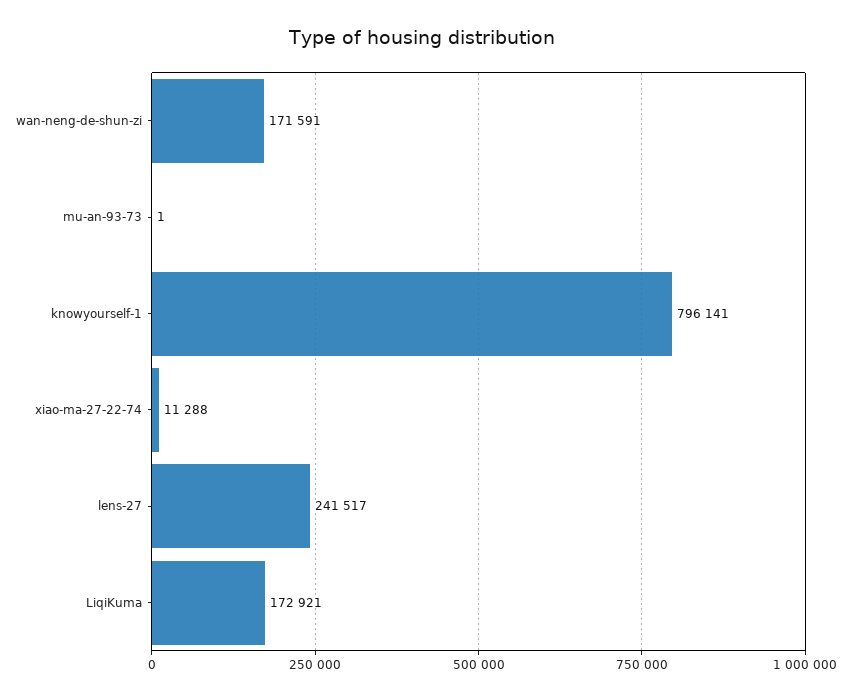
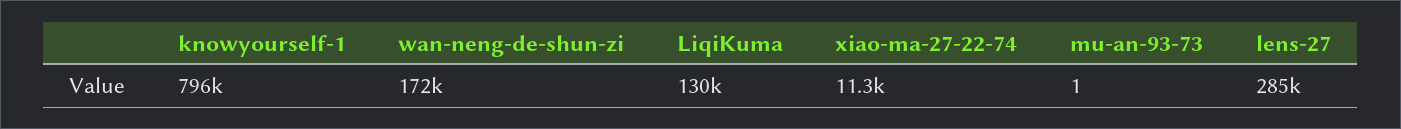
  {
    "wan-neng-de-shun-zi": 171591,
    "mu-an-93-73": 1,
    "knowyourself-1": 796141,
    "xiao-ma-27-22-74": 11288,
-   "lens-27": 241517,
+   "lens-27": 285000,
-   "LiqiKuma": 172921
+   "LiqiKuma": 130000
  }

